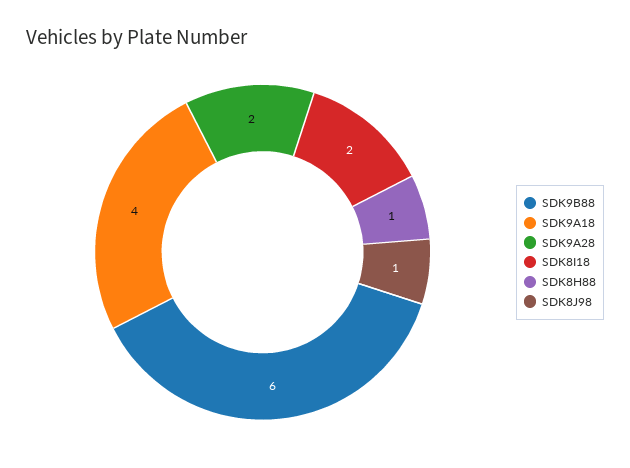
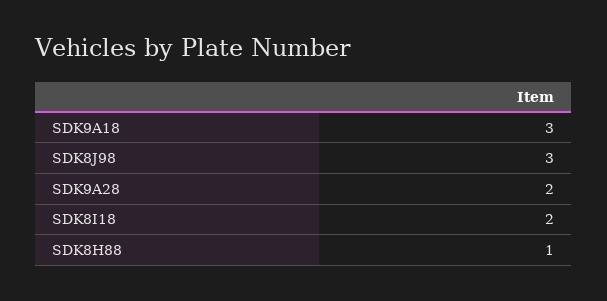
  {
-   "SDK9B88": 6,
-   "SDK9A18": 4,
+   "SDK9A18": 3,
    "SDK9A28": 2,
    "SDK8I18": 2,
    "SDK8H88": 1,
-   "SDK8J98": 1
+   "SDK8J98": 3
  }

